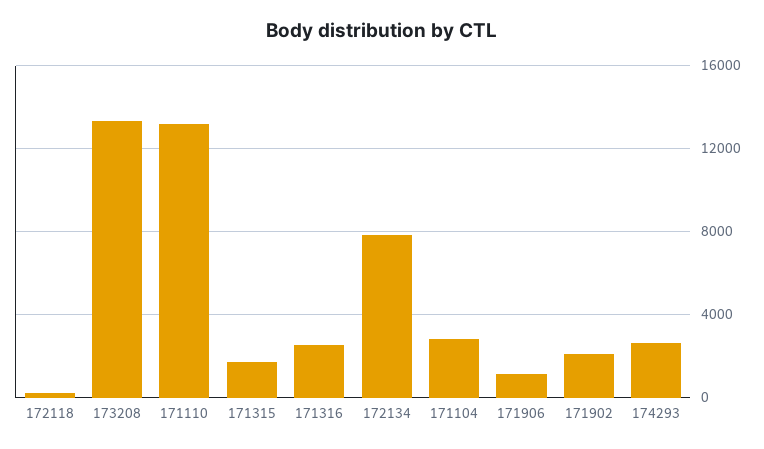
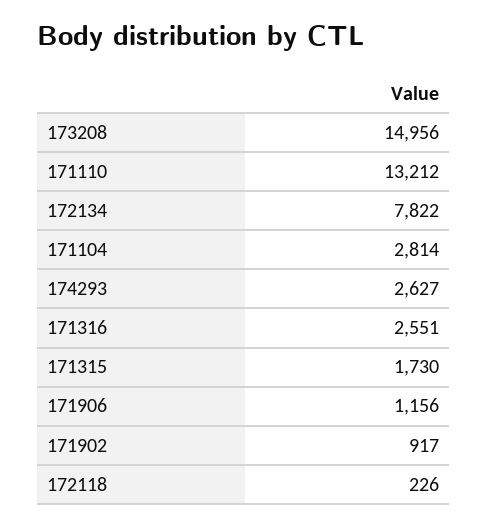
  {
    "172118": 226,
-   "173208": 13500,
+   "173208": 14956,
    "171110": 13212,
    "171315": 1730,
    "171316": 2551,
    "172134": 7822,
    "171104": 2814,
    "171906": 1156,
-   "171902": 2000,
+   "171902": 917,
    "174293": 2627
  }

